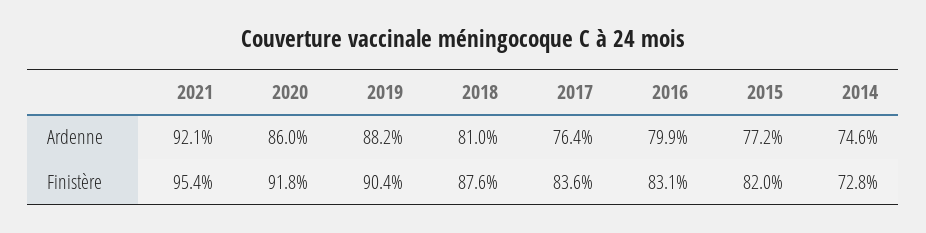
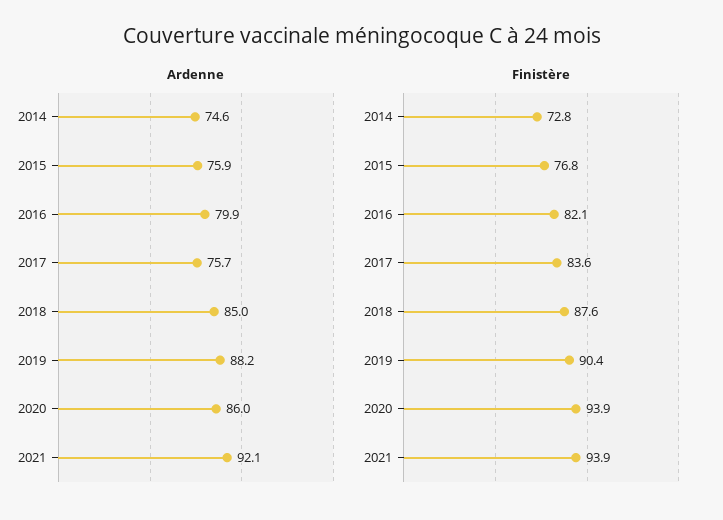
  {
    "Ardenne": {
      "2021": 92.1,
      "2020": 86,
      "2019": 88.2,
-     "2018": 81,
+     "2018": 85,
-     "2017": 76.4,
+     "2017": 75.7,
      "2016": 79.9,
-     "2015": 77.2,
+     "2015": 75.9,
      "2014": 74.6
    },
    "Finistère": {
-     "2021": 95.4,
+     "2021": 93.9,
-     "2020": 91.8,
+     "2020": 93.9,
      "2019": 90.4,
      "2018": 87.6,
      "2017": 83.6,
-     "2016": 83.1,
+     "2016": 82.1,
-     "2015": 82,
+     "2015": 76.8,
      "2014": 72.8
    }
  }

